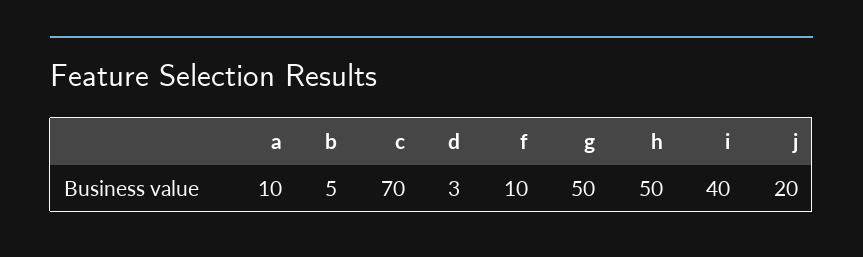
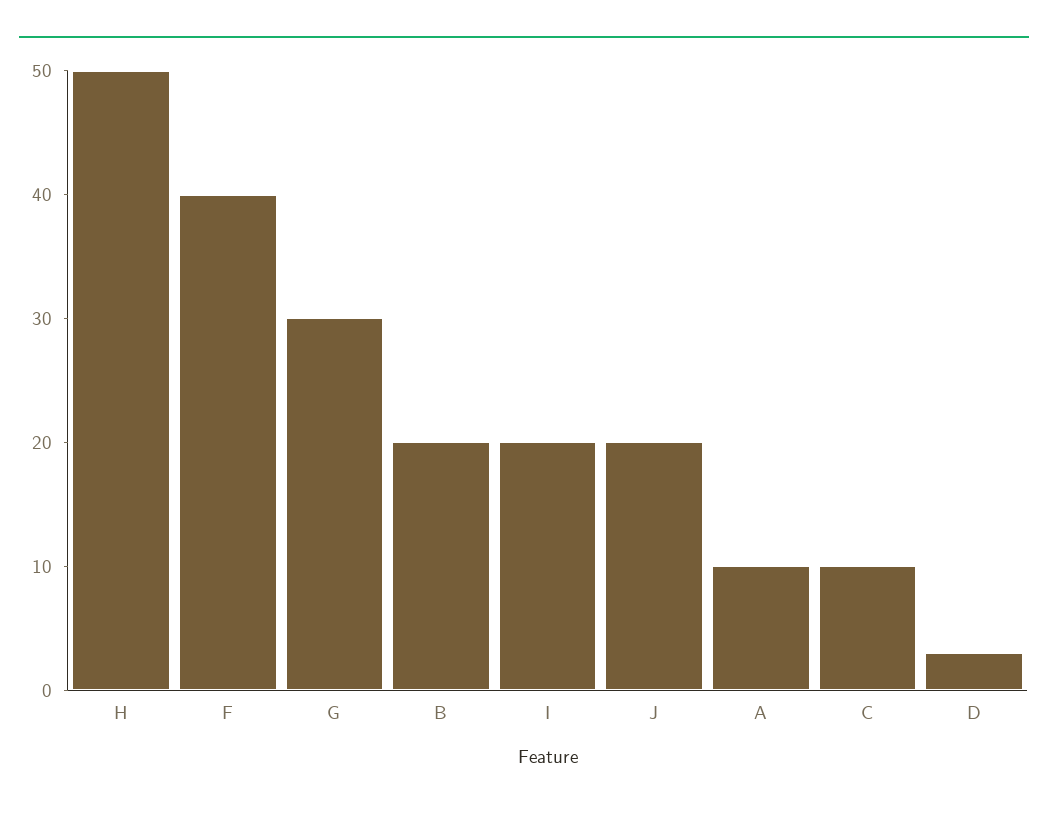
  {
    "a": 10,
-   "b": 5,
+   "b": 20,
-   "c": 70,
+   "c": 10,
    "d": 3,
-   "f": 10,
+   "f": 40,
-   "g": 50,
+   "g": 30,
    "h": 50,
-   "i": 40,
+   "i": 20,
    "j": 20
  }

